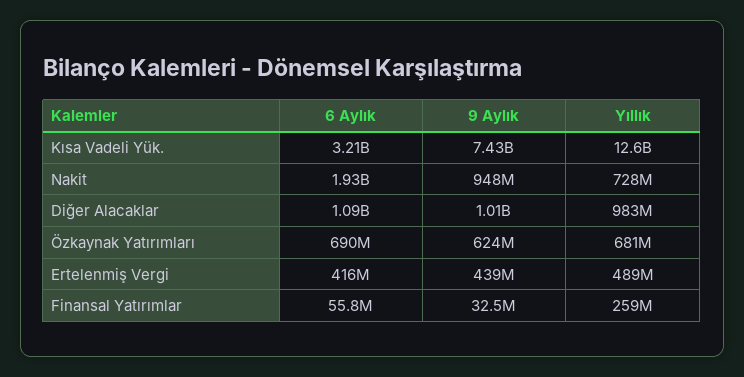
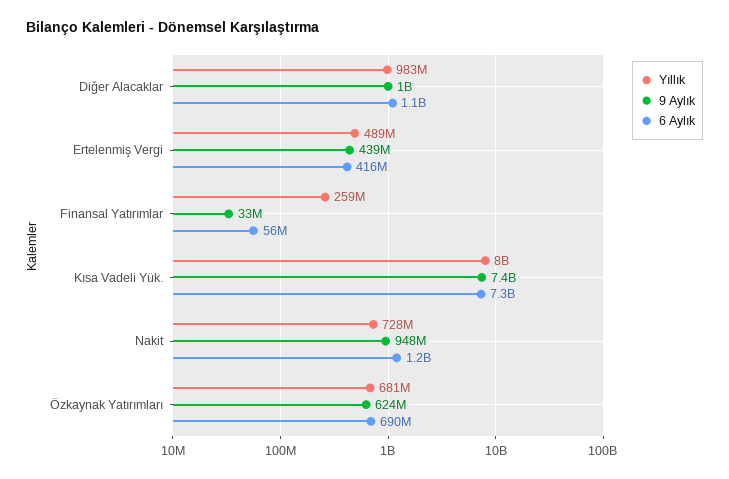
  {
    "6 Aylık": {
-     "Kısa Vadeli Yük.": 3210000000,
+     "Kısa Vadeli Yük.": 7300000000,
-     "Nakit": 1930000000,
+     "Nakit": 1200000000,
      "Diğer Alacaklar": 1090000000,
      "Özkaynak Yatırımları": 690000000,
      "Ertelenmiş Vergi": 416000000,
      "Finansal Yatırımlar": 55800000
    },
    "9 Aylık": {
      "Kısa Vadeli Yük.": 7430000000,
      "Nakit": 948000000,
      "Diğer Alacaklar": 1010000000,
      "Özkaynak Yatırımları": 624000000,
      "Ertelenmiş Vergi": 439000000,
      "Finansal Yatırımlar": 32500000
    },
    "Yıllık": {
-     "Kısa Vadeli Yük.": 12600000000,
+     "Kısa Vadeli Yük.": 8000000000,
      "Nakit": 728000000,
      "Diğer Alacaklar": 983000000,
      "Özkaynak Yatırımları": 681000000,
      "Ertelenmiş Vergi": 489000000,
      "Finansal Yatırımlar": 259000000
    }
  }

